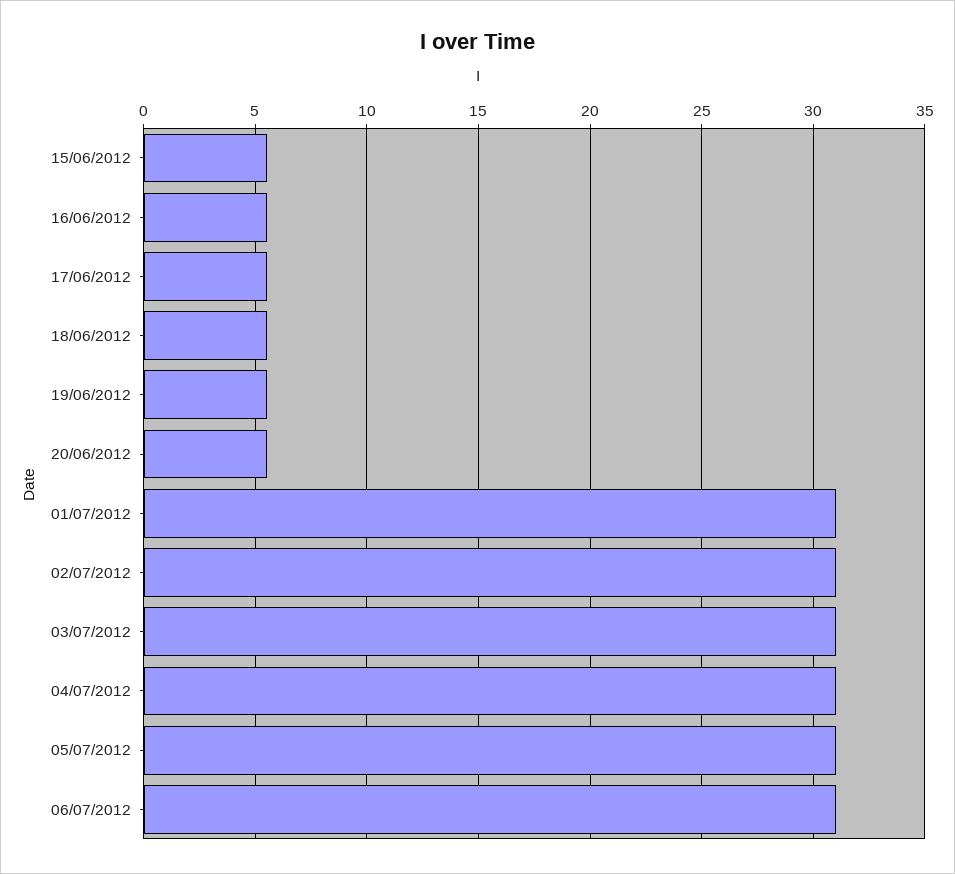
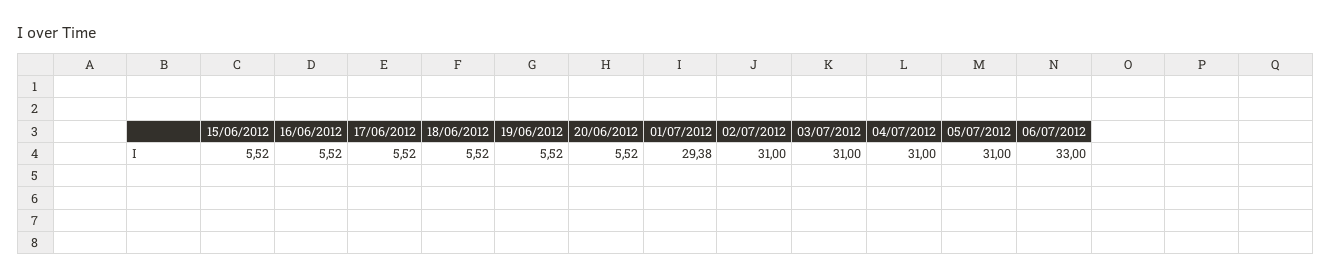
  {
    "15/06/2012": 5.52,
    "16/06/2012": 5.52,
    "17/06/2012": 5.52,
    "18/06/2012": 5.52,
    "19/06/2012": 5.52,
    "20/06/2012": 5.52,
-   "01/07/2012": 31,
+   "01/07/2012": 29.38,
    "02/07/2012": 31,
    "03/07/2012": 31,
    "04/07/2012": 31,
    "05/07/2012": 31,
-   "06/07/2012": 31
+   "06/07/2012": 33
  }

